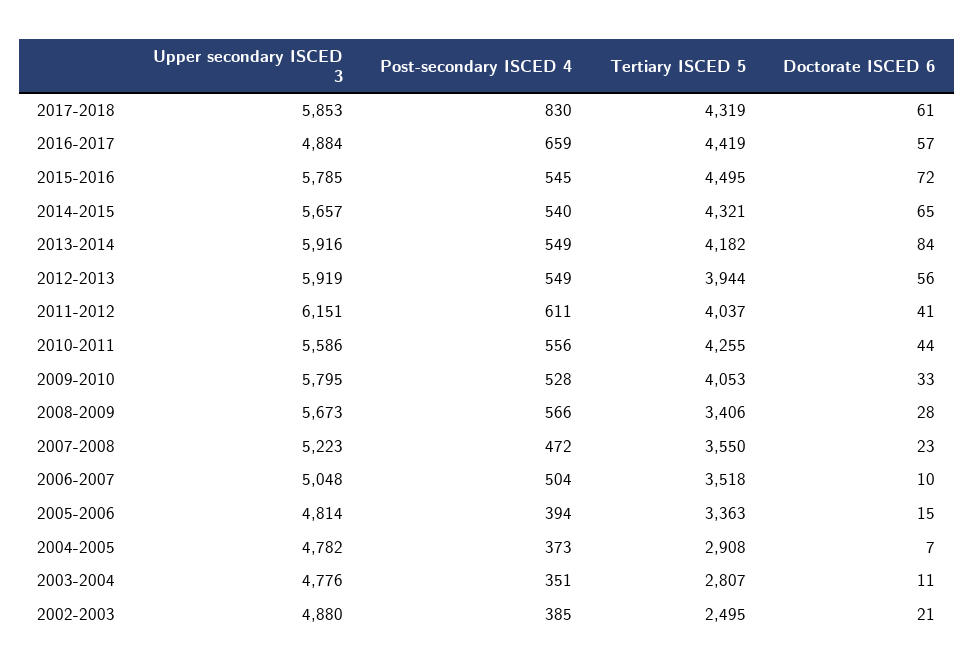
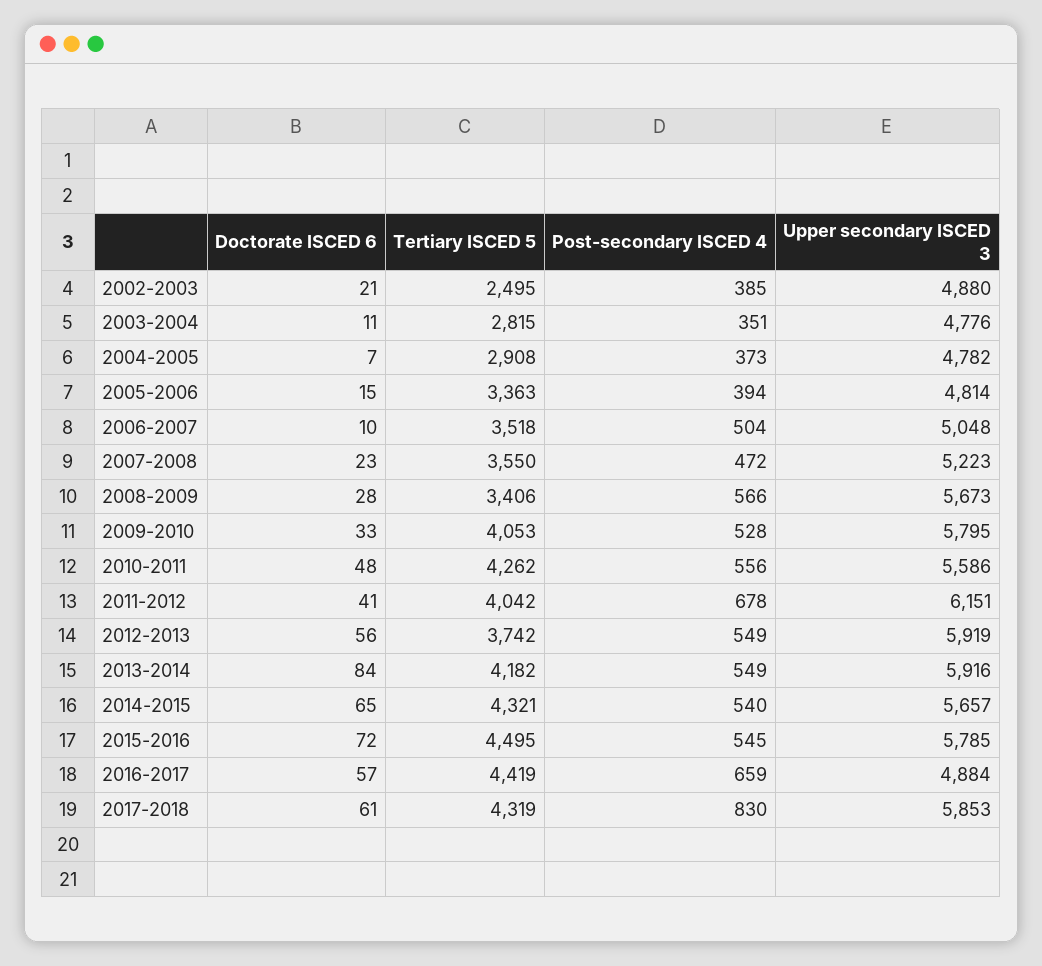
  {
    "Upper secondary ISCED 3": {
      "2017-2018": 5853,
      "2016-2017": 4884,
      "2015-2016": 5785,
      "2014-2015": 5657,
      "2013-2014": 5916,
      "2012-2013": 5919,
      "2011-2012": 6151,
      "2010-2011": 5586,
      "2009-2010": 5795,
      "2008-2009": 5673,
      "2007-2008": 5223,
      "2006-2007": 5048,
      "2005-2006": 4814,
      "2004-2005": 4782,
      "2003-2004": 4776,
      "2002-2003": 4880
    },
    "Post-secondary ISCED 4": {
      "2017-2018": 830,
      "2016-2017": 659,
      "2015-2016": 545,
      "2014-2015": 540,
      "2013-2014": 549,
      "2012-2013": 549,
-     "2011-2012": 611,
+     "2011-2012": 678,
      "2010-2011": 556,
      "2009-2010": 528,
      "2008-2009": 566,
      "2007-2008": 472,
      "2006-2007": 504,
      "2005-2006": 394,
      "2004-2005": 373,
      "2003-2004": 351,
      "2002-2003": 385
    },
    "Tertiary ISCED 5": {
      "2017-2018": 4319,
      "2016-2017": 4419,
      "2015-2016": 4495,
      "2014-2015": 4321,
      "2013-2014": 4182,
-     "2012-2013": 3944,
+     "2012-2013": 3742,
-     "2011-2012": 4037,
+     "2011-2012": 4042,
-     "2010-2011": 4255,
+     "2010-2011": 4262,
      "2009-2010": 4053,
      "2008-2009": 3406,
      "2007-2008": 3550,
      "2006-2007": 3518,
      "2005-2006": 3363,
      "2004-2005": 2908,
-     "2003-2004": 2807,
+     "2003-2004": 2815,
      "2002-2003": 2495
    },
    "Doctorate ISCED 6": {
      "2017-2018": 61,
      "2016-2017": 57,
      "2015-2016": 72,
      "2014-2015": 65,
      "2013-2014": 84,
      "2012-2013": 56,
      "2011-2012": 41,
-     "2010-2011": 44,
+     "2010-2011": 48,
      "2009-2010": 33,
      "2008-2009": 28,
      "2007-2008": 23,
      "2006-2007": 10,
      "2005-2006": 15,
      "2004-2005": 7,
      "2003-2004": 11,
      "2002-2003": 21
    }
  }

